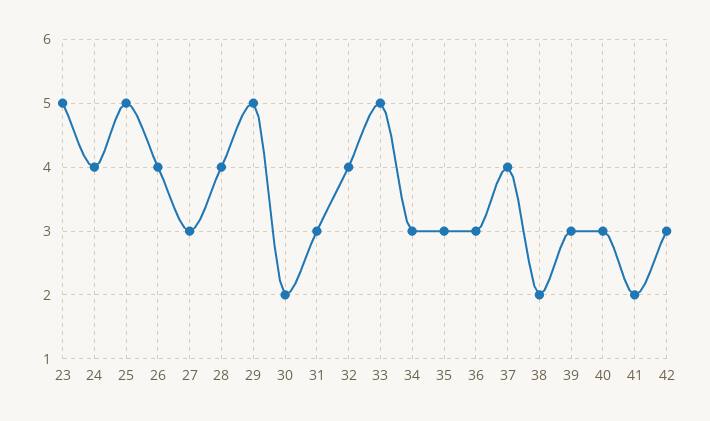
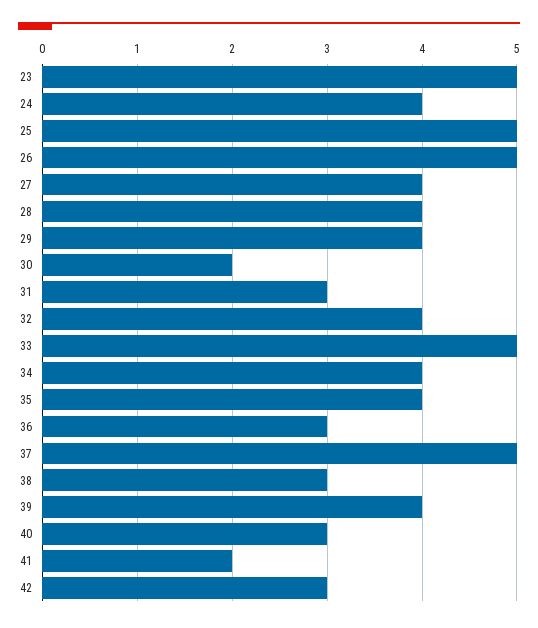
  {
    "23": 5,
    "24": 4,
    "25": 5,
-   "26": 4,
+   "26": 5,
-   "27": 3,
+   "27": 4,
    "28": 4,
-   "29": 5,
+   "29": 4,
    "30": 2,
    "31": 3,
    "32": 4,
    "33": 5,
-   "34": 3,
+   "34": 4,
-   "35": 3,
+   "35": 4,
    "36": 3,
-   "37": 4,
+   "37": 5,
-   "38": 2,
+   "38": 3,
-   "39": 3,
+   "39": 4,
    "40": 3,
    "41": 2,
    "42": 3
  }

